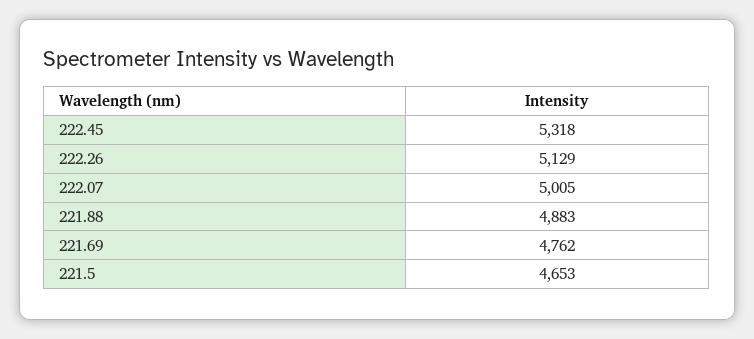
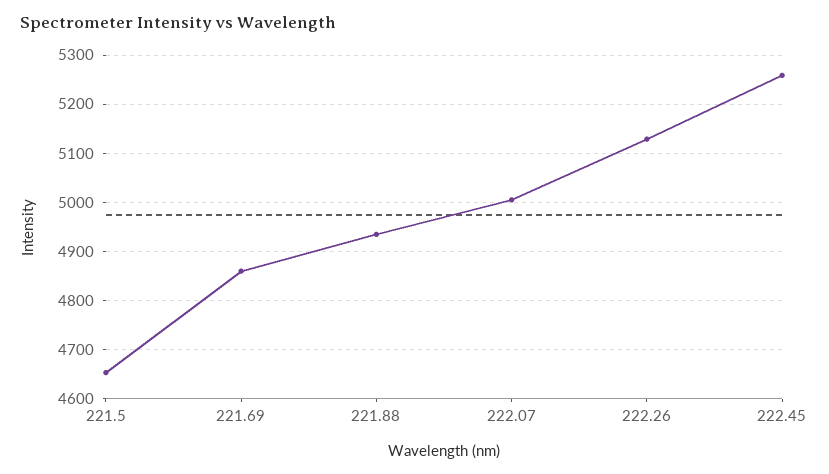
  {
-   "222.45": 5318,
+   "222.45": 5260,
    "222.26": 5129,
    "222.07": 5005,
-   "221.88": 4883,
+   "221.88": 4940,
-   "221.69": 4762,
+   "221.69": 4860,
    "221.5": 4653
  }

